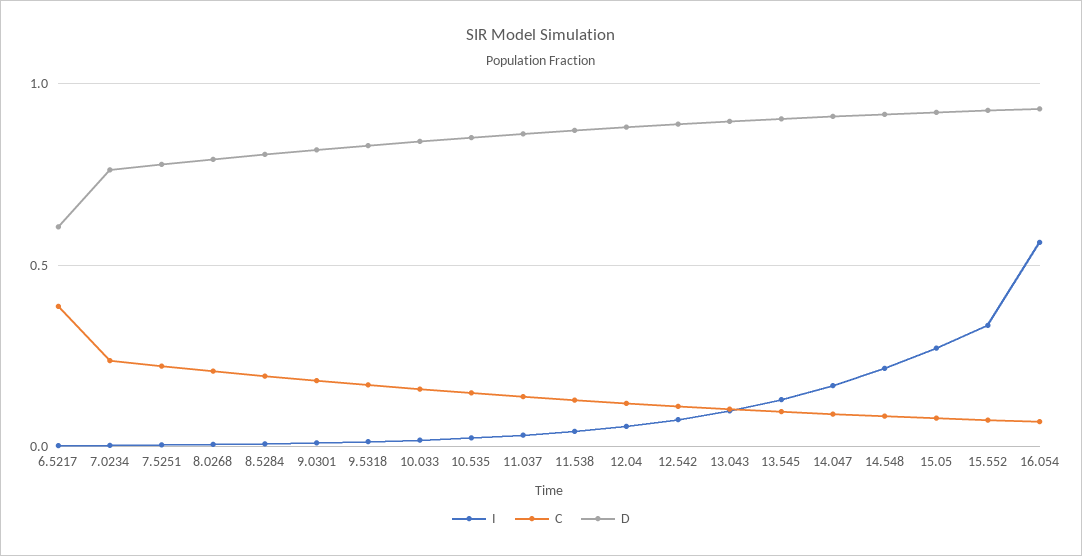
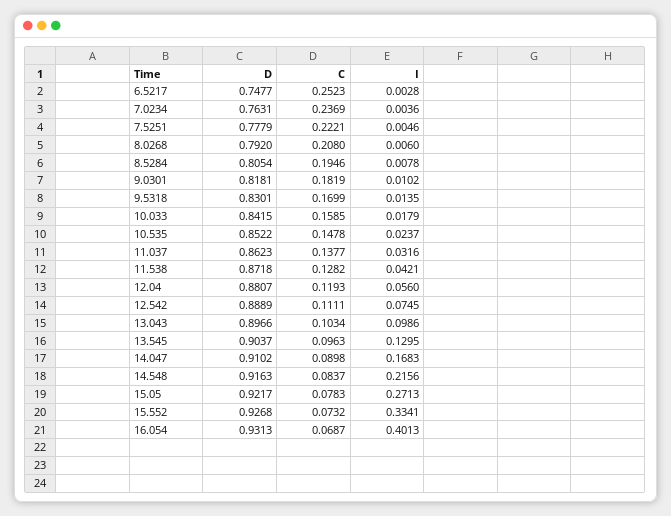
  {
    "I": {
      "6.5217": 0.0028,
      "7.0234": 0.0036,
      "7.5251": 0.0046,
      "8.0268": 0.006,
      "8.5284": 0.0078,
      "9.0301": 0.0102,
      "9.5318": 0.0135,
      "10.033": 0.0179,
      "10.535": 0.0237,
      "11.037": 0.0316,
      "11.538": 0.0421,
      "12.04": 0.056,
      "12.542": 0.0745,
      "13.043": 0.0986,
      "13.545": 0.1295,
      "14.047": 0.1683,
      "14.548": 0.2156,
      "15.05": 0.2713,
      "15.552": 0.3341,
-     "16.054": 0.55
+     "16.054": 0.4013
    },
    "C": {
-     "6.5217": 0.4,
+     "6.5217": 0.2523,
      "7.0234": 0.2369,
      "7.5251": 0.2221,
      "8.0268": 0.208,
      "8.5284": 0.1946,
      "9.0301": 0.1819,
      "9.5318": 0.1699,
      "10.033": 0.1585,
      "10.535": 0.1478,
      "11.037": 0.1377,
      "11.538": 0.1282,
      "12.04": 0.1193,
      "12.542": 0.1111,
      "13.043": 0.1034,
      "13.545": 0.0963,
      "14.047": 0.0898,
      "14.548": 0.0837,
      "15.05": 0.0783,
      "15.552": 0.0732,
      "16.054": 0.0687
    },
    "D": {
-     "6.5217": 0.6,
+     "6.5217": 0.7477,
      "7.0234": 0.7631,
      "7.5251": 0.7779,
      "8.0268": 0.792,
      "8.5284": 0.8054,
      "9.0301": 0.8181,
      "9.5318": 0.8301,
      "10.033": 0.8415,
      "10.535": 0.8522,
      "11.037": 0.8623,
      "11.538": 0.8718,
      "12.04": 0.8807,
      "12.542": 0.8889,
      "13.043": 0.8966,
      "13.545": 0.9037,
      "14.047": 0.9102,
      "14.548": 0.9163,
      "15.05": 0.9217,
      "15.552": 0.9268,
      "16.054": 0.9313
    }
  }

